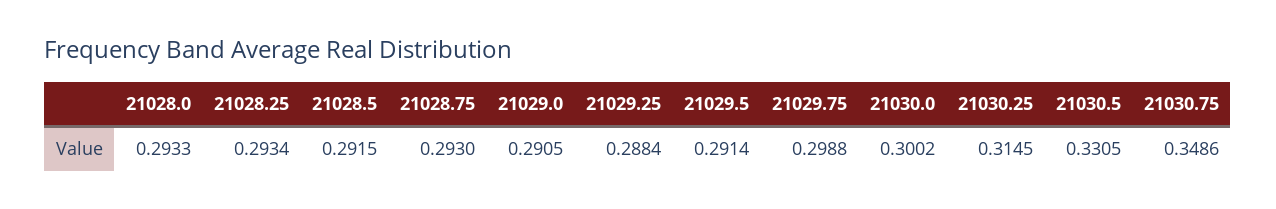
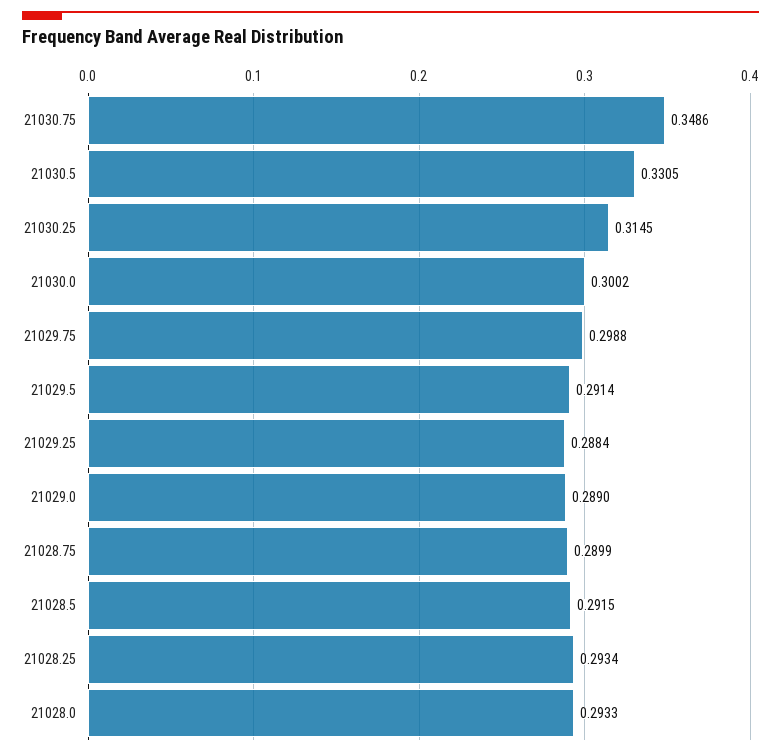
  {
    "21028.0": 0.2933,
    "21028.25": 0.2934,
    "21028.5": 0.2915,
-   "21028.75": 0.293,
+   "21028.75": 0.2899,
-   "21029.0": 0.2905,
+   "21029.0": 0.289,
    "21029.25": 0.2884,
    "21029.5": 0.2914,
    "21029.75": 0.2988,
    "21030.0": 0.3002,
    "21030.25": 0.3145,
    "21030.5": 0.3305,
    "21030.75": 0.3486
  }

